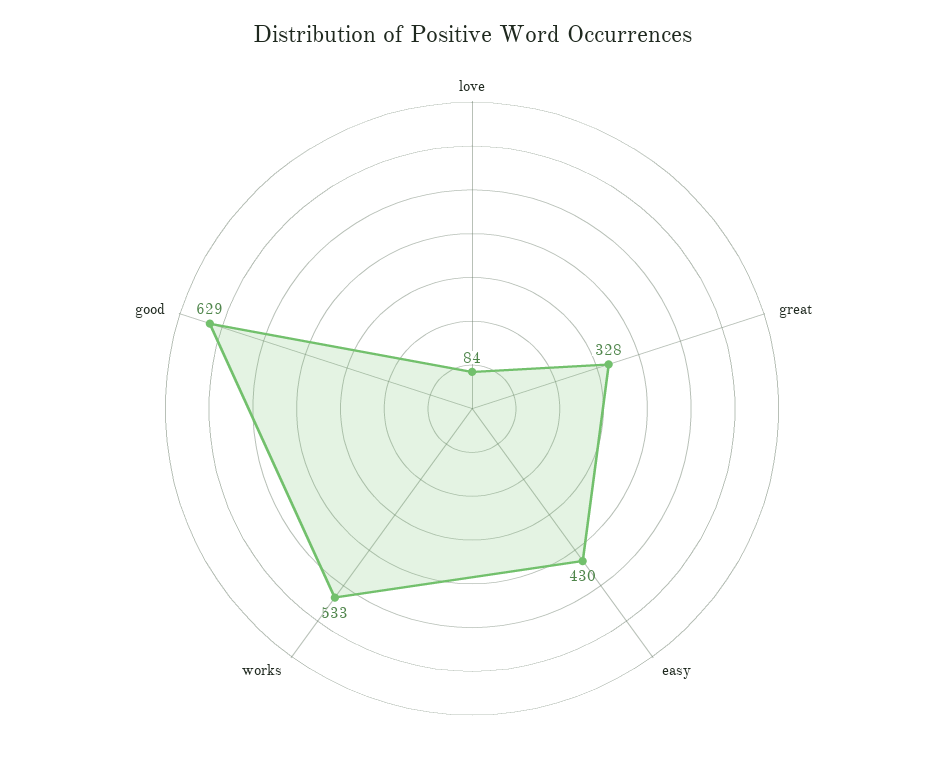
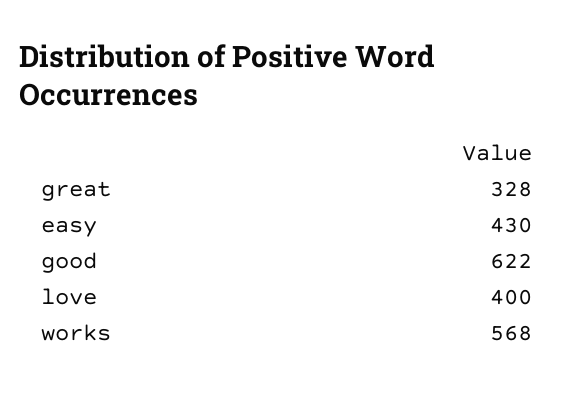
  {
-   "love": 84,
+   "love": 400,
    "great": 328,
    "easy": 430,
-   "works": 533,
+   "works": 568,
-   "good": 629
+   "good": 622
  }

